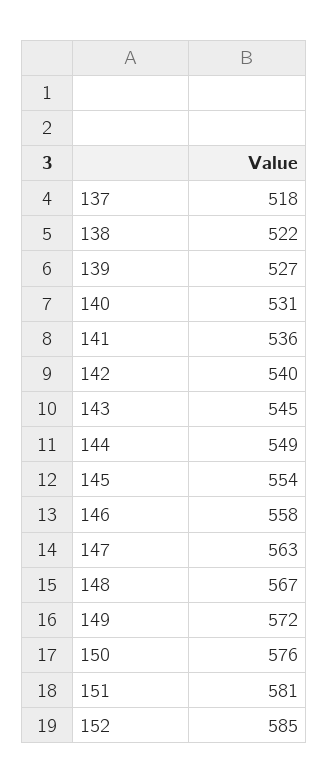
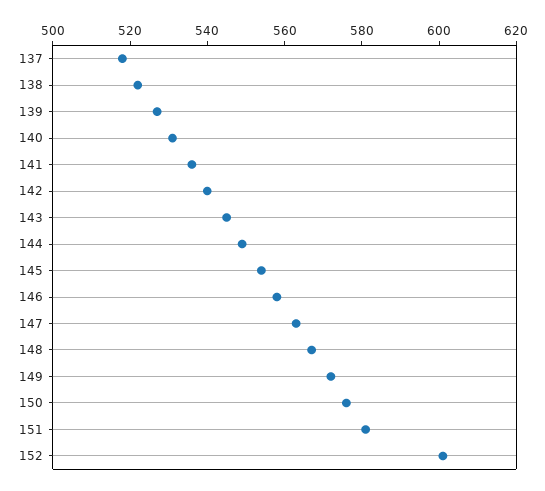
  {
    "137": 518,
    "138": 522,
    "139": 527,
    "140": 531,
    "141": 536,
    "142": 540,
    "143": 545,
    "144": 549,
    "145": 554,
    "146": 558,
    "147": 563,
    "148": 567,
    "149": 572,
    "150": 576,
    "151": 581,
-   "152": 585
+   "152": 600
  }

